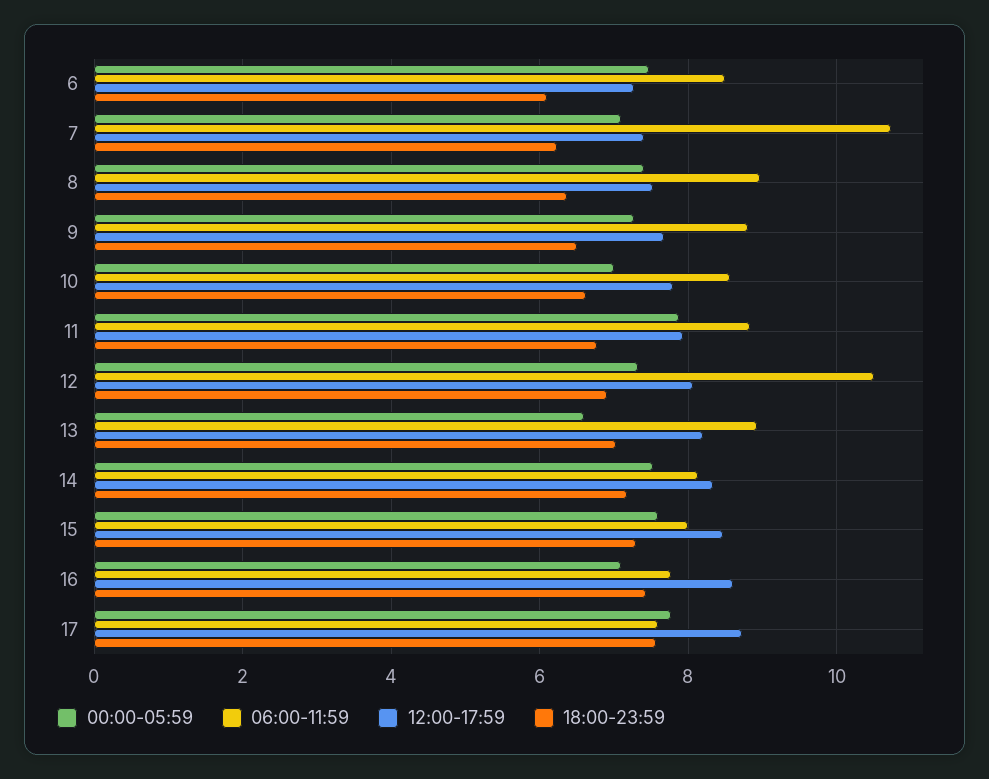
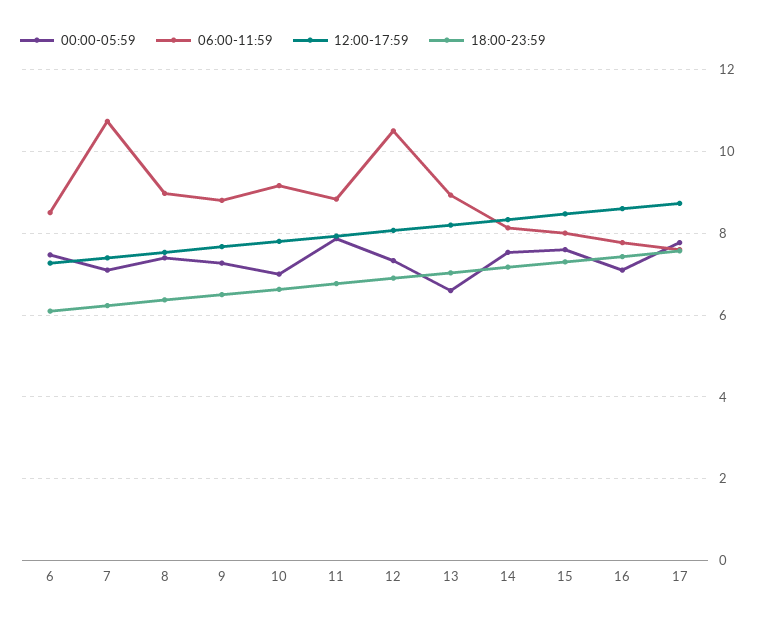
  {
    "00:00-05:59": {
      "6": 7.4,
      "7": 7.2,
      "8": 7.4,
      "9": 7.2,
      "10": 7,
      "11": 7.8,
      "12": 7.4,
      "13": 6.6,
      "14": 7.6,
      "15": 7.6,
      "16": 7.2,
      "17": 7.8
    },
    "06:00-11:59": {
      "6": 8.6,
      "7": 10.8,
      "8": 9,
      "9": 8.8,
-     "10": 8.6,
+     "10": 9.2,
      "11": 8.8,
      "12": 10.6,
      "13": 9,
      "14": 8.2,
      "15": 8,
      "16": 7.8,
      "17": 7.6
    },
    "12:00-17:59": {
      "6": 7.2,
      "7": 7.4,
      "8": 7.6,
      "9": 7.6,
      "10": 7.8,
      "11": 8,
      "12": 8,
      "13": 8.2,
      "14": 8.4,
      "15": 8.4,
      "16": 8.6,
      "17": 8.8
    },
    "18:00-23:59": {
      "6": 6.2,
      "7": 6.2,
      "8": 6.4,
      "9": 6.6,
      "10": 6.6,
      "11": 6.8,
      "12": 7,
      "13": 7,
      "14": 7.2,
      "15": 7.4,
      "16": 7.4,
      "17": 7.6
    }
  }

